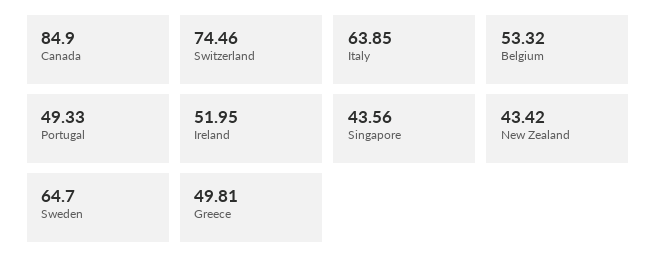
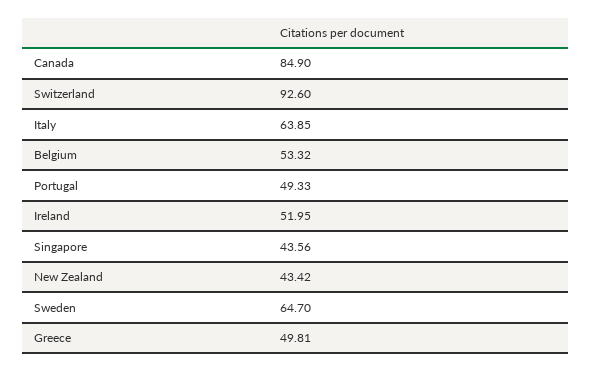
  {
    "Canada": 84.9,
-   "Switzerland": 74.46,
+   "Switzerland": 92.6,
    "Italy": 63.85,
    "Belgium": 53.32,
    "Portugal": 49.33,
    "Ireland": 51.95,
    "Singapore": 43.56,
    "New Zealand": 43.42,
    "Sweden": 64.7,
    "Greece": 49.81
  }

